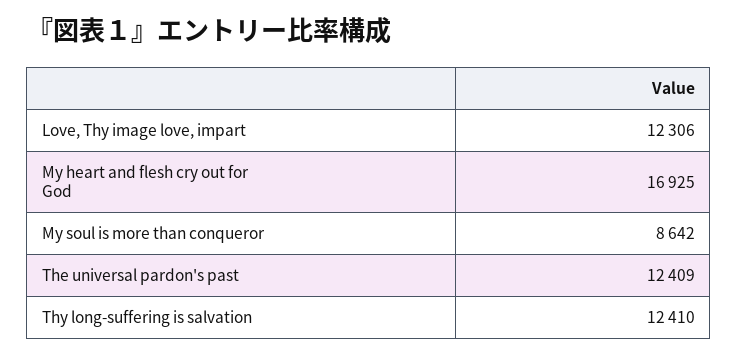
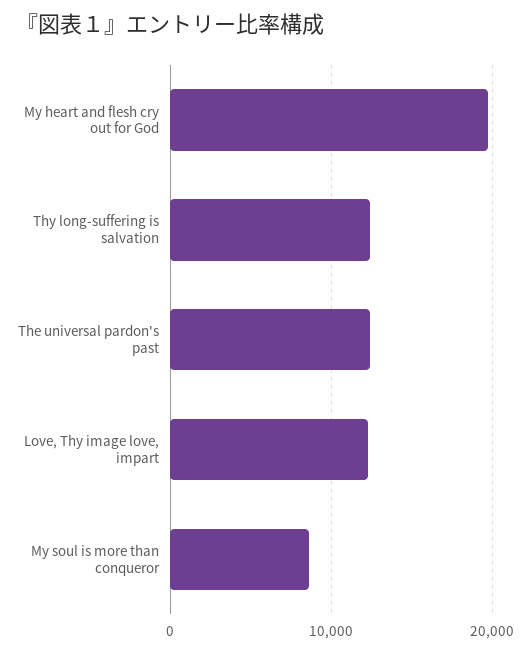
  {
    "Love, Thy image love, impart": 12306,
-   "My heart and flesh cry out for God": 16925,
+   "My heart and flesh cry out for God": 20000,
    "My soul is more than conqueror": 8642,
    "The universal pardon's past": 12409,
    "Thy long-suffering is salvation": 12410
  }

